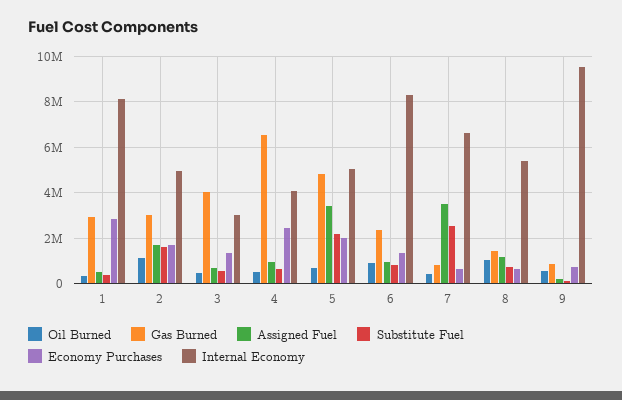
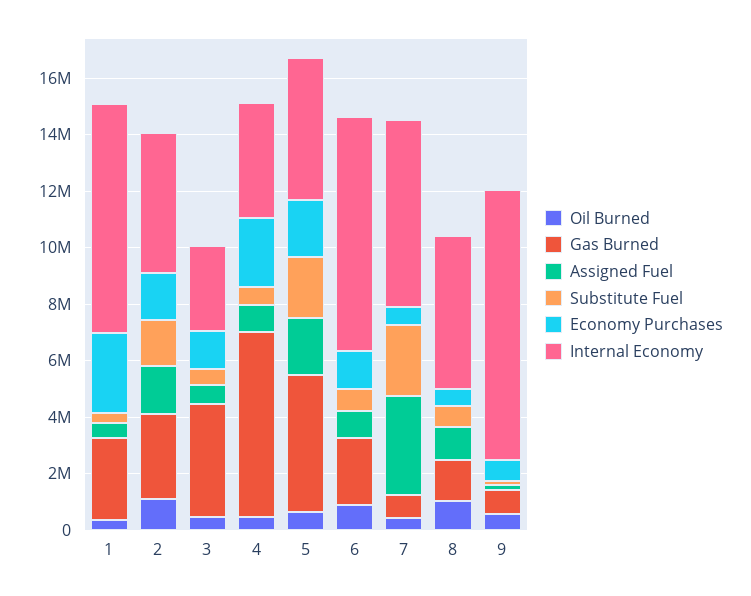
  {
    "Oil Burned": {
      "1": 500000,
      "2": 1000000,
      "3": 500000,
      "4": 500000,
      "5": 500000,
      "6": 1000000,
      "7": 500000,
      "8": 1000000,
      "9": 500000
    },
    "Gas Burned": {
      "1": 3000000,
      "2": 3000000,
      "3": 4000000,
      "4": 6500000,
      "5": 5000000,
      "6": 2500000,
      "7": 1000000,
      "8": 1500000,
      "9": 1000000
    },
    "Assigned Fuel": {
      "1": 500000,
      "2": 1500000,
      "3": 500000,
      "4": 1000000,
-     "5": 3500000,
+     "5": 2000000,
      "6": 1000000,
      "7": 3500000,
      "8": 1000000,
      "9": 0
    },
    "Substitute Fuel": {
      "1": 500000,
      "2": 1500000,
      "3": 500000,
      "4": 500000,
      "5": 2000000,
      "6": 1000000,
      "7": 2500000,
      "8": 500000,
      "9": 0
    },
    "Economy Purchases": {
      "1": 3000000,
      "2": 1500000,
      "3": 1500000,
      "4": 2500000,
      "5": 2000000,
      "6": 1500000,
      "7": 500000,
      "8": 500000,
      "9": 500000
    },
    "Internal Economy": {
      "1": 8000000,
      "2": 5000000,
      "3": 3000000,
      "4": 4000000,
      "5": 5000000,
      "6": 8500000,
      "7": 6500000,
      "8": 5500000,
      "9": 9500000
    }
  }

